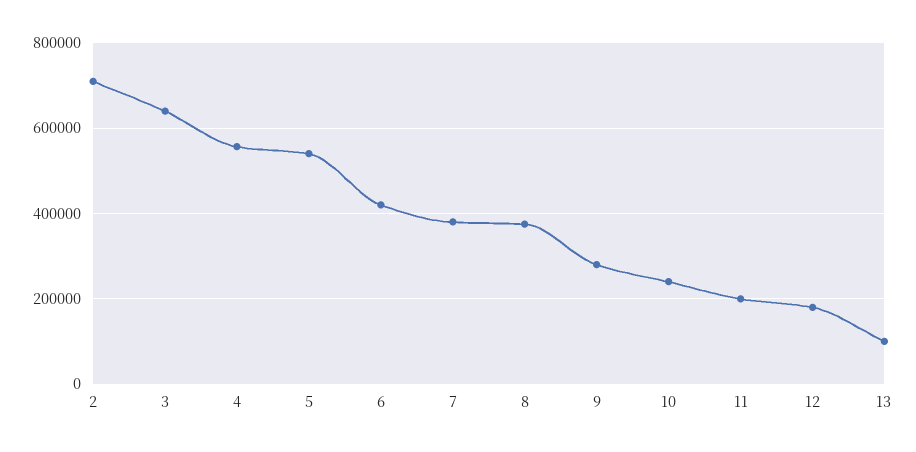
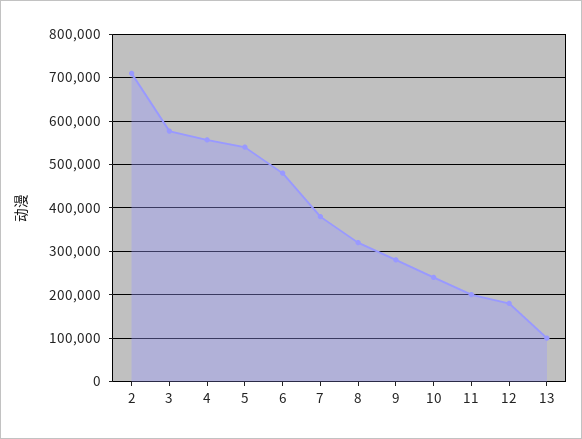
  {
    "2": 700000,
-   "3": 640000,
+   "3": 580000,
    "4": 560000,
    "5": 540000,
-   "6": 420000,
+   "6": 480000,
    "7": 380000,
-   "8": 380000,
+   "8": 320000,
    "9": 280000,
    "10": 240000,
    "11": 200000,
    "12": 180000,
    "13": 100000
  }

